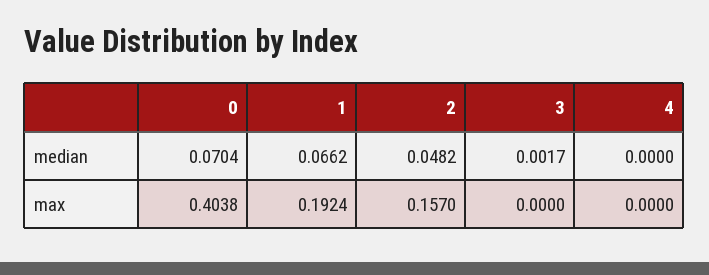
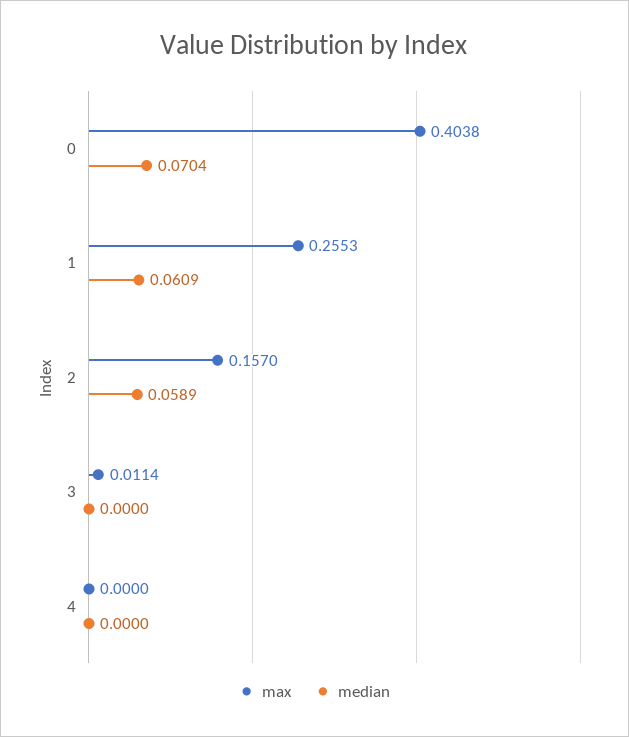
  {
    "median": {
      "0": 0.0704,
-     "1": 0.0662,
+     "1": 0.0609,
-     "2": 0.0482,
+     "2": 0.0589,
-     "3": 0.0017,
+     "3": 0,
      "4": 0
    },
    "max": {
      "0": 0.4038,
-     "1": 0.1924,
+     "1": 0.2553,
      "2": 0.157,
-     "3": 0,
+     "3": 0.0114,
      "4": 0
    }
  }

